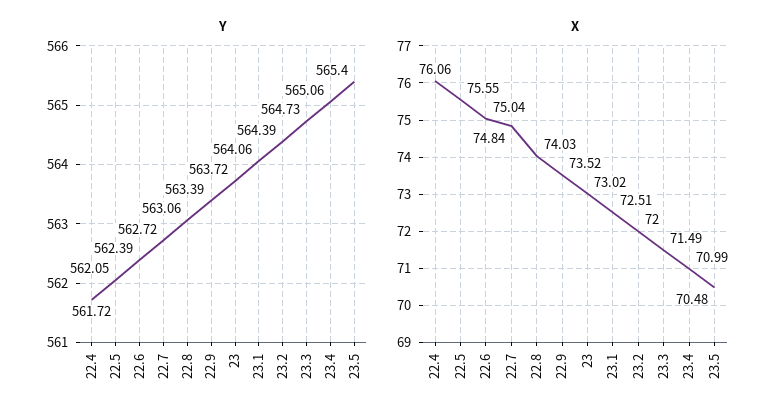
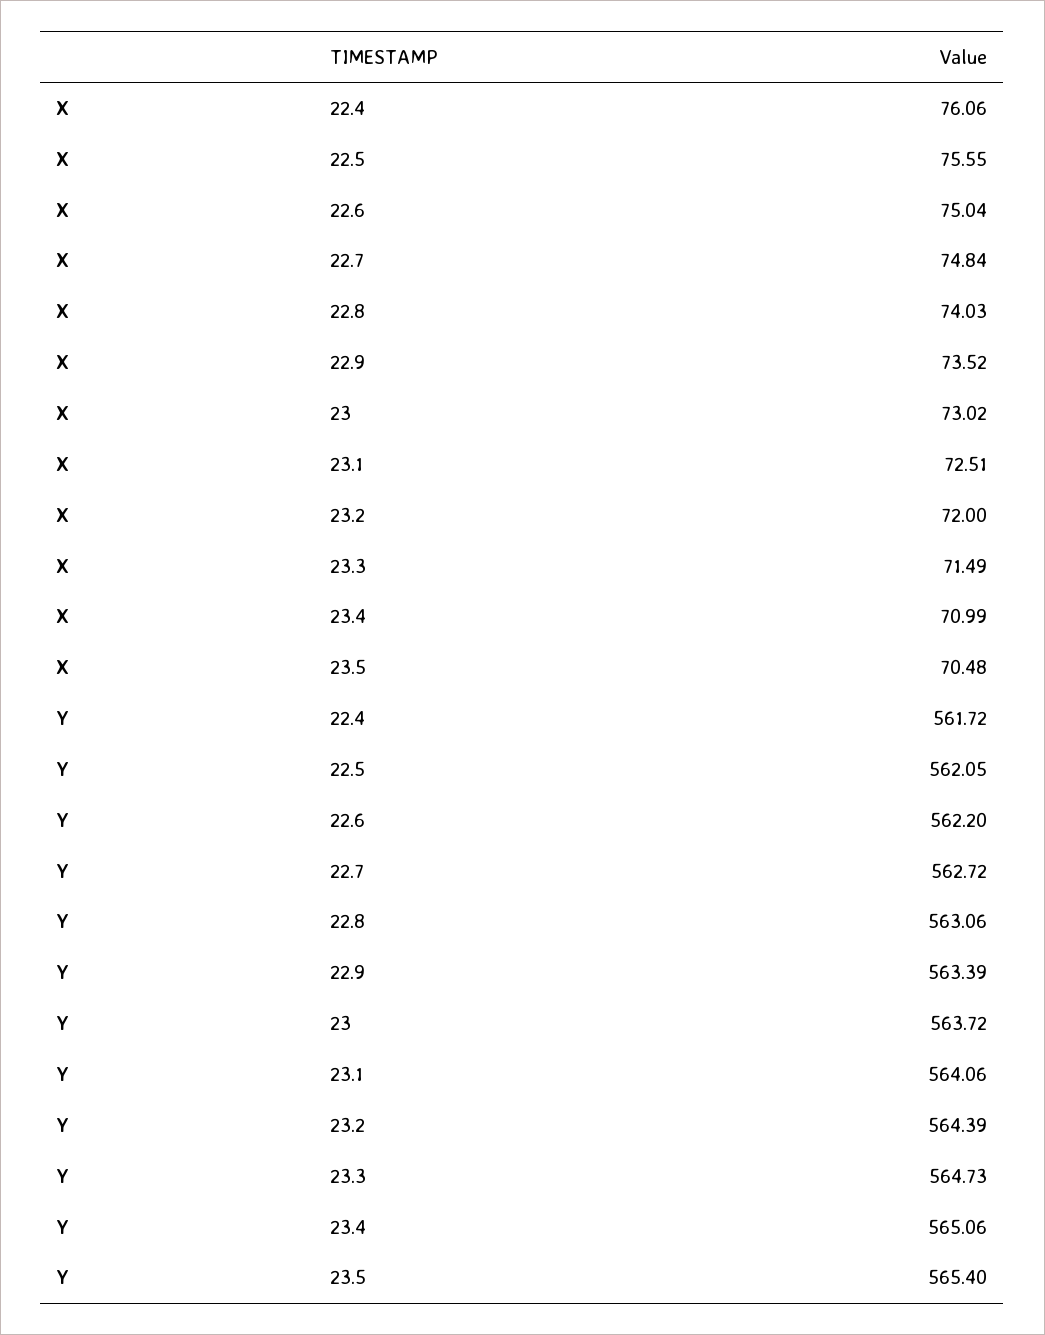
  {
    "Y": {
      "22.4": 561.72,
      "22.5": 562.05,
-     "22.6": 562.39,
+     "22.6": 562.2,
      "22.7": 562.72,
      "22.8": 563.06,
      "22.9": 563.39,
      "23": 563.72,
      "23.1": 564.06,
      "23.2": 564.39,
      "23.3": 564.73,
      "23.4": 565.06,
      "23.5": 565.4
    },
    "X": {
      "22.4": 76.06,
      "22.5": 75.55,
      "22.6": 75.04,
      "22.7": 74.84,
      "22.8": 74.03,
      "22.9": 73.52,
      "23": 73.02,
      "23.1": 72.51,
      "23.2": 72,
      "23.3": 71.49,
      "23.4": 70.99,
      "23.5": 70.48
    }
  }

